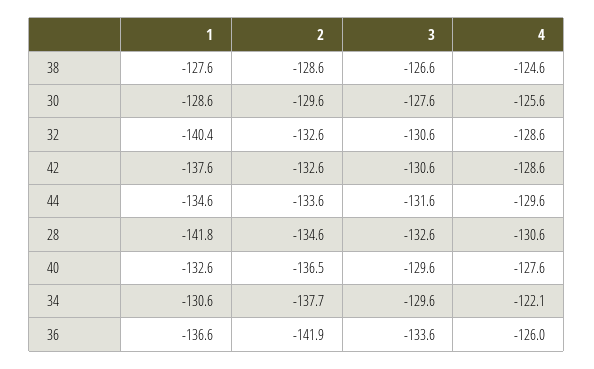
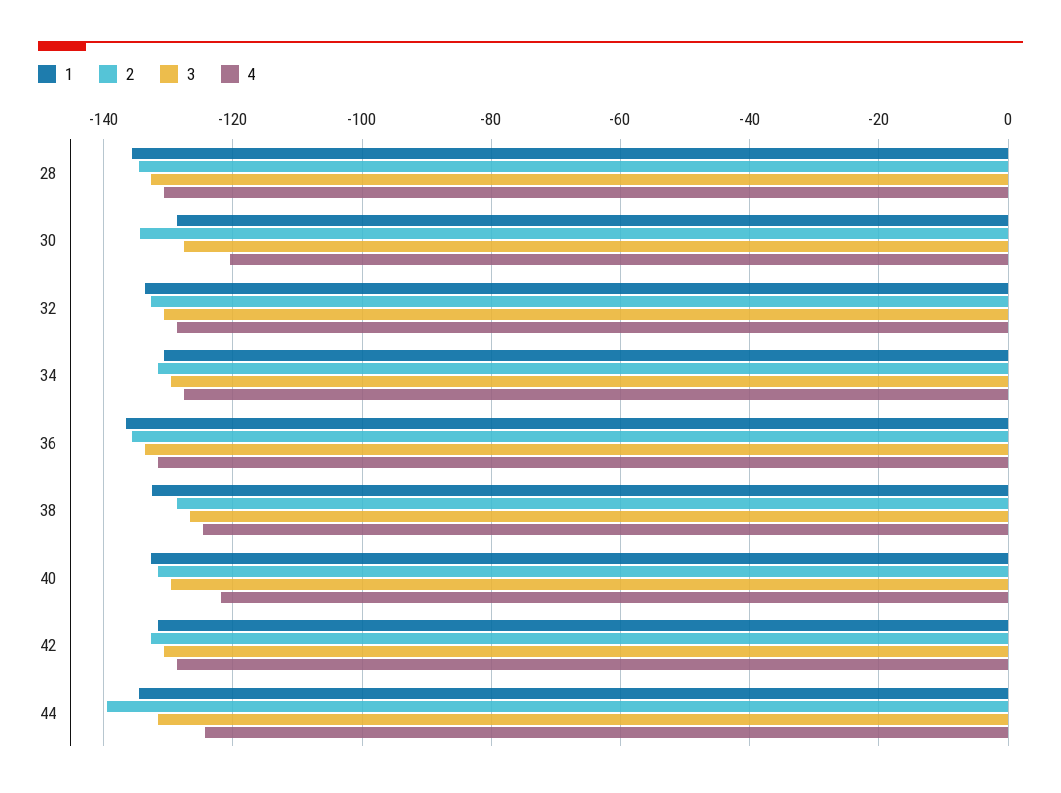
  {
    "1": {
-     "38": -127.6,
+     "38": -132,
      "30": -128.6,
-     "32": -140.4,
+     "32": -134,
-     "42": -137.6,
+     "42": -132,
      "44": -134.6,
-     "28": -141.8,
+     "28": -136,
      "40": -132.6,
      "34": -130.6,
      "36": -136.6
    },
    "2": {
      "38": -128.6,
-     "30": -129.6,
+     "30": -134,
      "32": -132.6,
      "42": -132.6,
-     "44": -133.6,
+     "44": -140,
      "28": -134.6,
-     "40": -136.5,
+     "40": -132,
-     "34": -137.7,
+     "34": -132,
-     "36": -141.9
+     "36": -136
    },
    "3": {
      "38": -126.6,
      "30": -127.6,
      "32": -130.6,
      "42": -130.6,
      "44": -131.6,
      "28": -132.6,
      "40": -129.6,
      "34": -129.6,
      "36": -133.6
    },
    "4": {
      "38": -124.6,
-     "30": -125.6,
+     "30": -120,
      "32": -128.6,
      "42": -128.6,
-     "44": -129.6,
+     "44": -124,
      "28": -130.6,
-     "40": -127.6,
+     "40": -122,
-     "34": -122.1,
+     "34": -128,
-     "36": -126
+     "36": -132
    }
  }

